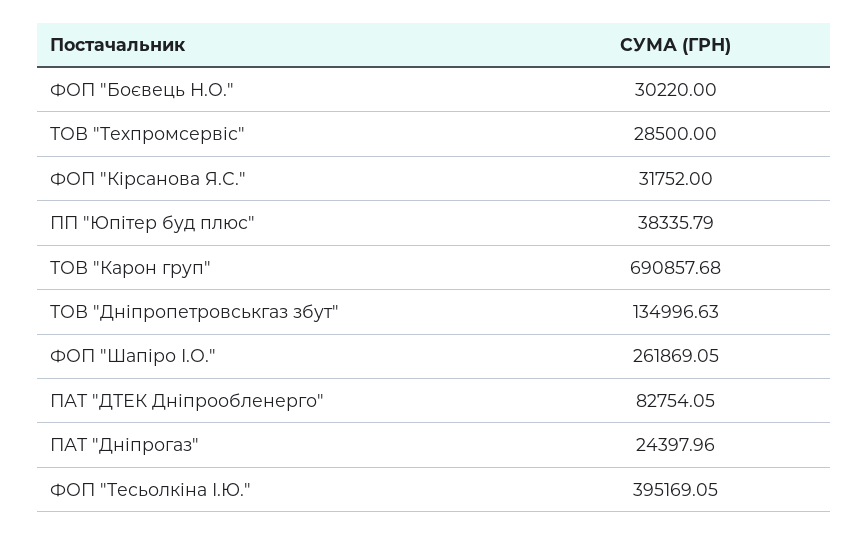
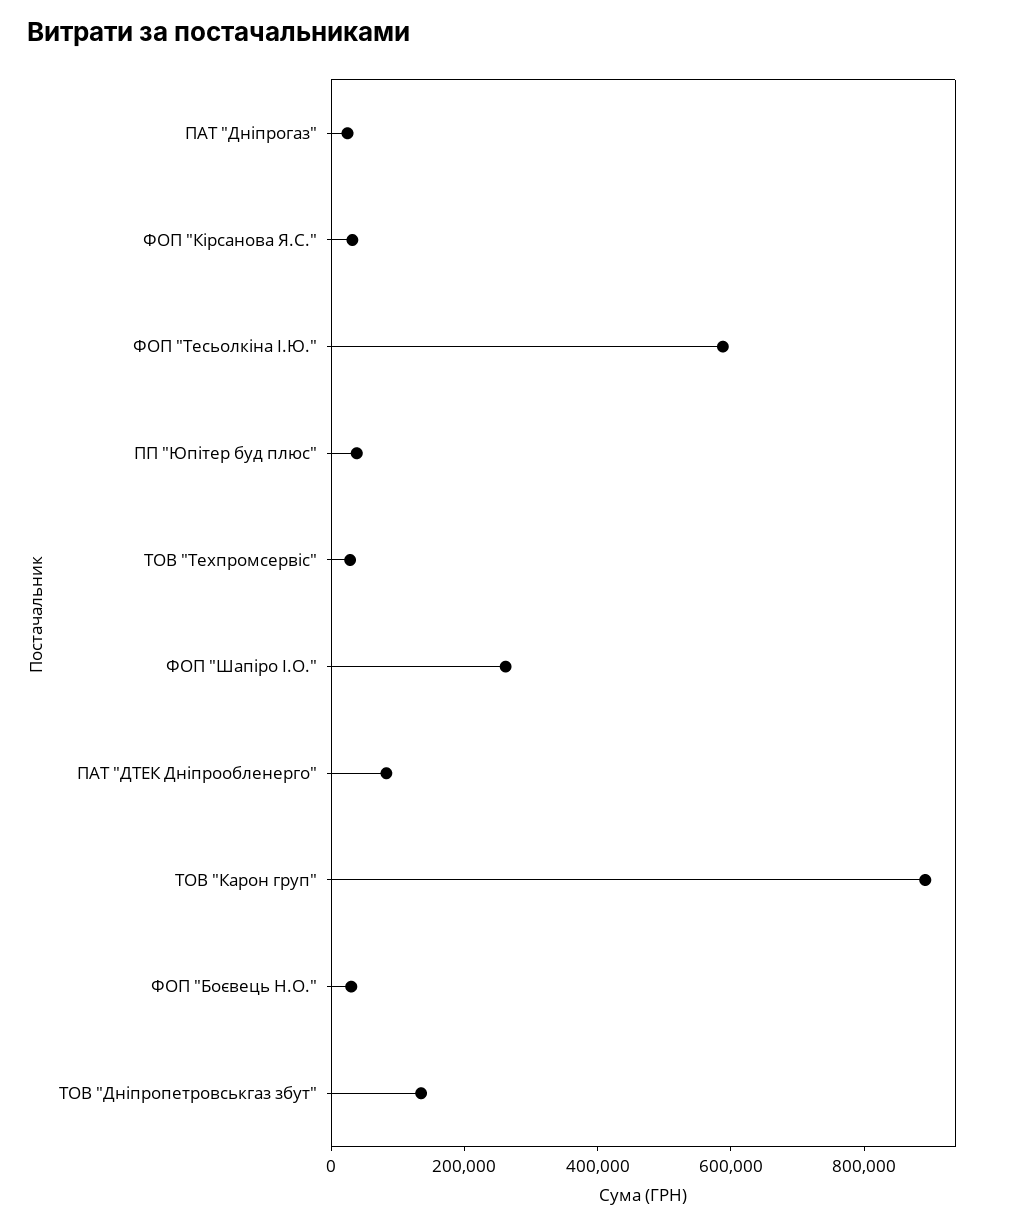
  {
    "ФОП \"Боєвець Н.О.\"": 30220,
    "ТОВ \"Техпромсервіс\"": 28500,
    "ФОП \"Кірсанова Я.С.\"": 31752,
    "ПП \"Юпітер буд плюс\"": 38335.79,
-   "ТОВ \"Карон груп\"": 690857.68,
+   "ТОВ \"Карон груп\"": 900000,
    "ТОВ \"Дніпропетровськгаз збут\"": 134996.63,
    "ФОП \"Шапіро І.О.\"": 261869.05,
    "ПАТ \"ДТЕК Дніпрообленерго\"": 82754.05,
    "ПАТ \"Дніпрогаз\"": 24397.96,
-   "ФОП \"Тесьолкіна І.Ю.\"": 395169.05
+   "ФОП \"Тесьолкіна І.Ю.\"": 600000
  }

